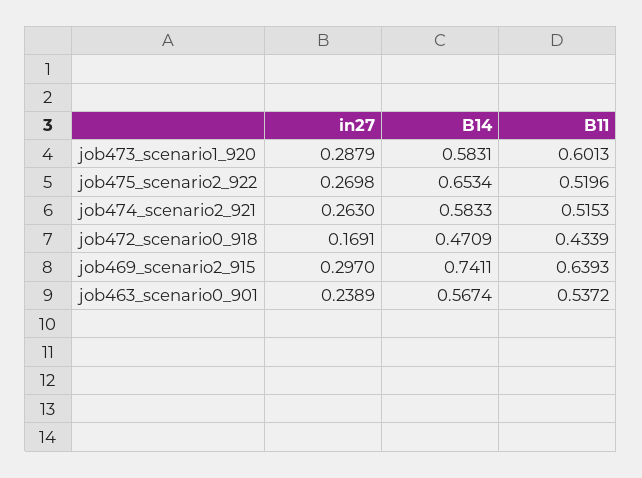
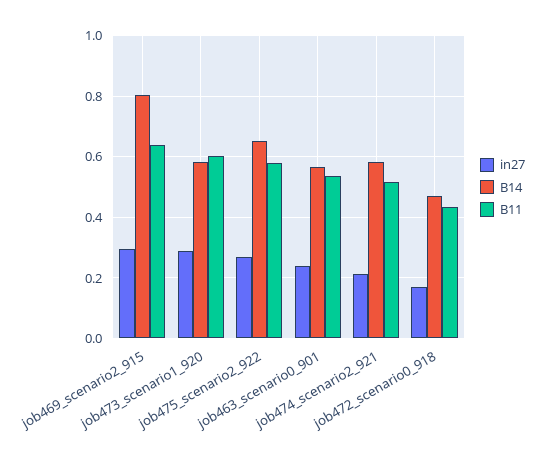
  {
    "in27": {
      "job473_scenario1_920": 0.2879,
      "job475_scenario2_922": 0.2698,
-     "job474_scenario2_921": 0.263,
+     "job474_scenario2_921": 0.22,
      "job472_scenario0_918": 0.1691,
      "job469_scenario2_915": 0.297,
      "job463_scenario0_901": 0.2389
    },
    "B14": {
      "job473_scenario1_920": 0.5831,
      "job475_scenario2_922": 0.6534,
      "job474_scenario2_921": 0.5833,
      "job472_scenario0_918": 0.4709,
-     "job469_scenario2_915": 0.7411,
+     "job469_scenario2_915": 0.8,
      "job463_scenario0_901": 0.5674
    },
    "B11": {
      "job473_scenario1_920": 0.6013,
-     "job475_scenario2_922": 0.5196,
+     "job475_scenario2_922": 0.58,
      "job474_scenario2_921": 0.5153,
      "job472_scenario0_918": 0.4339,
      "job469_scenario2_915": 0.6393,
      "job463_scenario0_901": 0.5372
    }
  }

